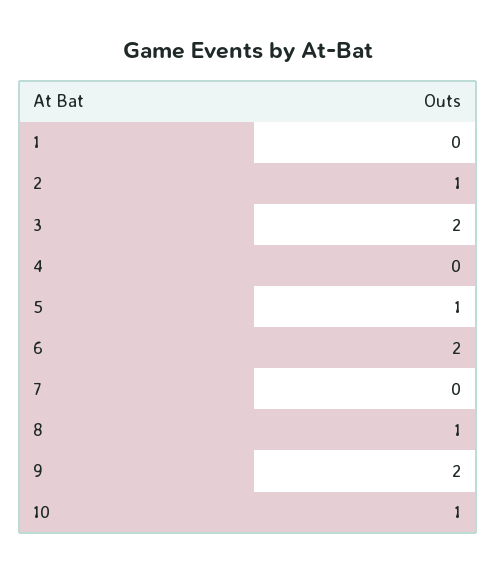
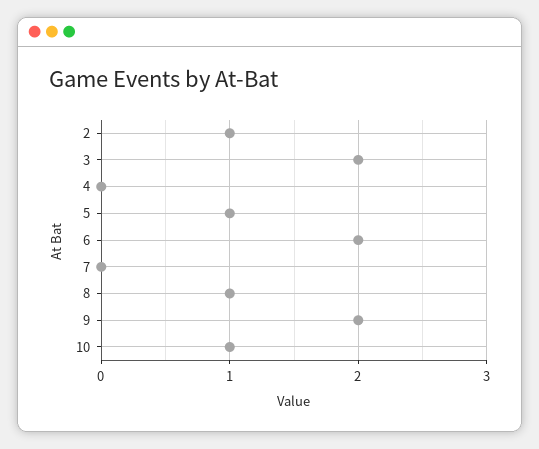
  {
-   "1": 0,
    "2": 1,
    "3": 2,
    "4": 0,
    "5": 1,
    "6": 2,
    "7": 0,
    "8": 1,
    "9": 2,
    "10": 1
  }

